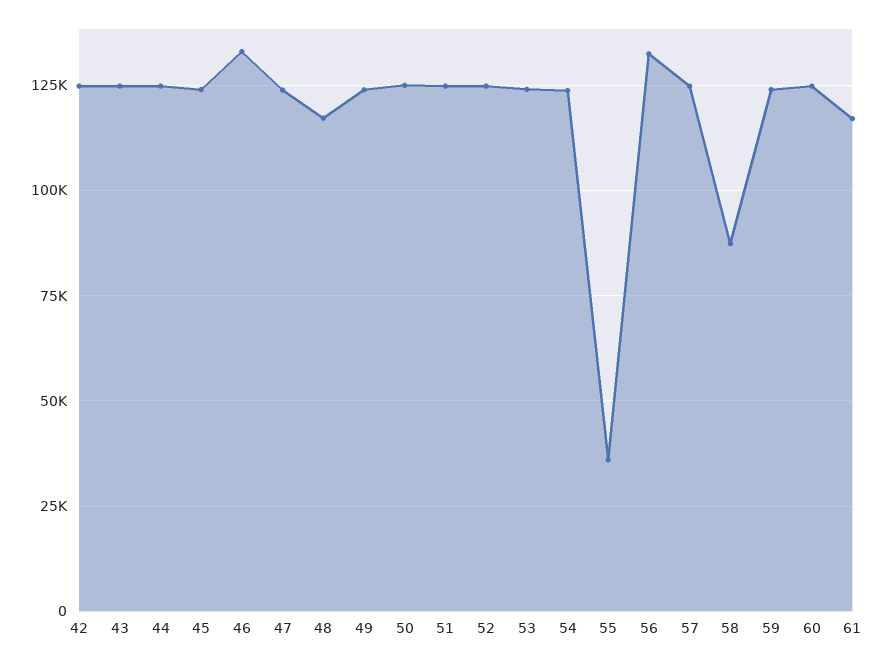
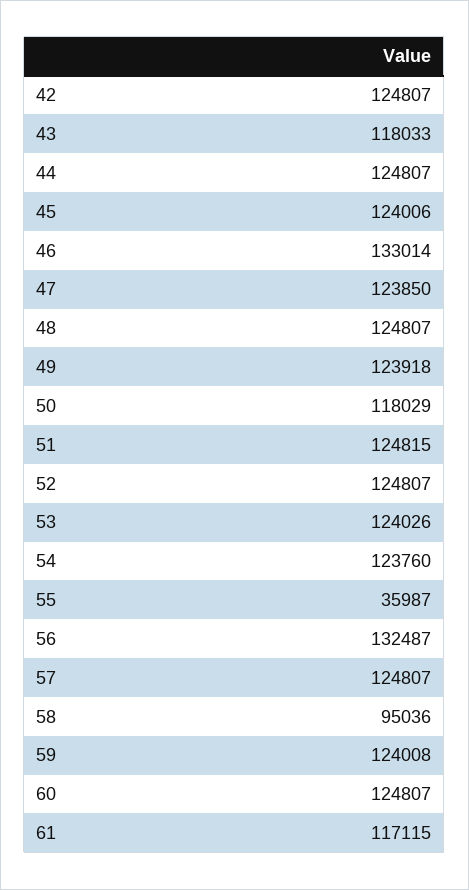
  {
    "42": 124807,
-   "43": 125000,
+   "43": 118033,
    "44": 124807,
    "45": 124006,
    "46": 133014,
    "47": 123850,
-   "48": 117500,
+   "48": 124807,
    "49": 123918,
-   "50": 125000,
+   "50": 118029,
    "51": 124815,
    "52": 124807,
    "53": 124026,
    "54": 123760,
    "55": 35987,
    "56": 132487,
    "57": 124807,
-   "58": 87500,
+   "58": 95036,
    "59": 124008,
    "60": 124807,
    "61": 117115
  }

